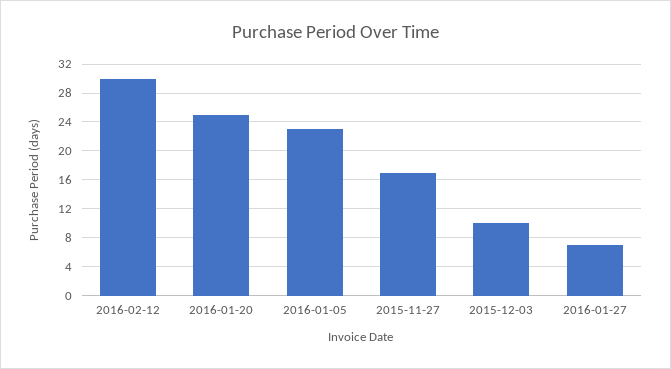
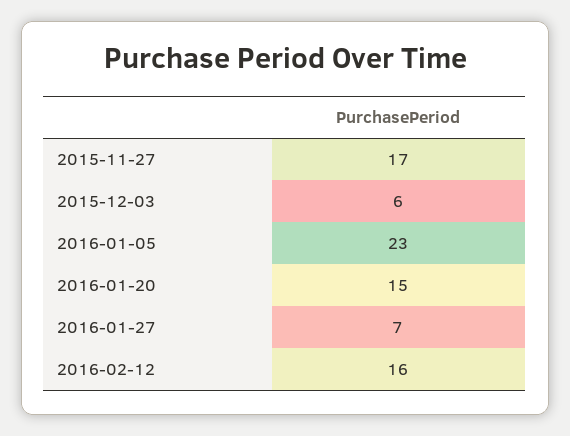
  {
-   "2016-02-12": 30,
+   "2016-02-12": 16,
-   "2016-01-20": 25,
+   "2016-01-20": 15,
    "2016-01-05": 23,
    "2015-11-27": 17,
-   "2015-12-03": 10,
+   "2015-12-03": 6,
    "2016-01-27": 7
  }

